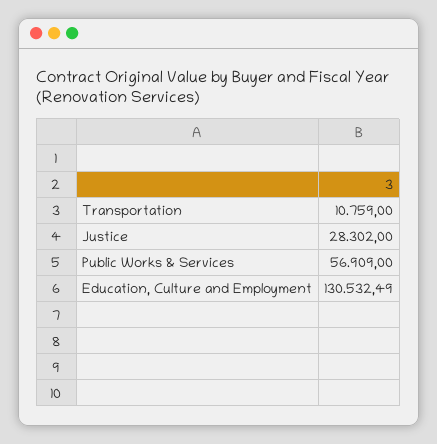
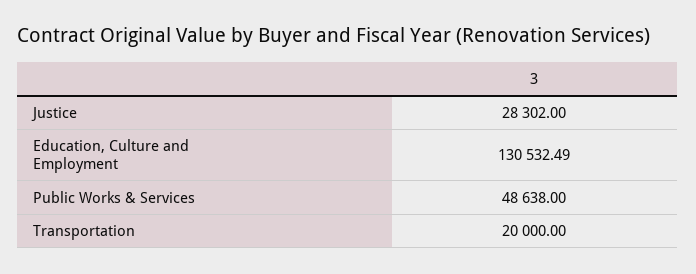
  {
-   "Transportation": 10759,
+   "Transportation": 20000,
    "Justice": 28302,
-   "Public Works & Services": 56909,
+   "Public Works & Services": 48638,
    "Education, Culture and Employment": 130532.49
  }

